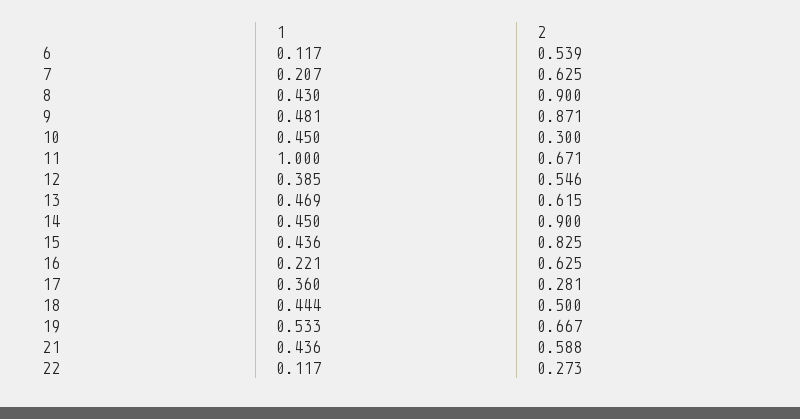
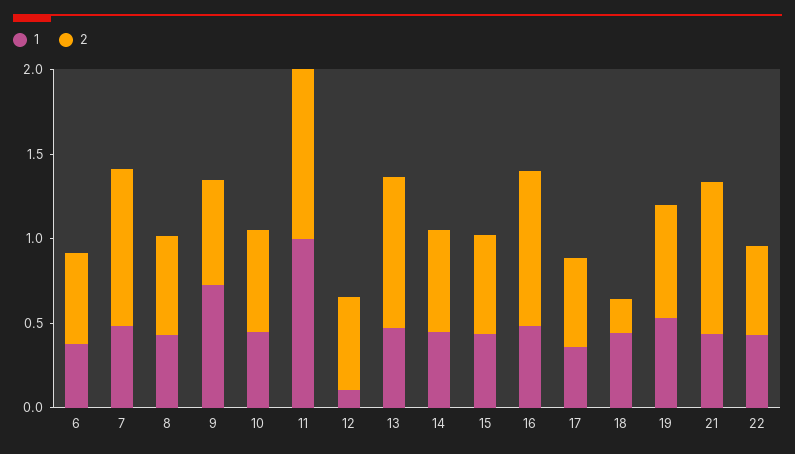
  {
    "1": {
-     "6": 0.117,
+     "6": 0.4,
-     "7": 0.207,
+     "7": 0.5,
      "8": 0.43,
-     "9": 0.481,
+     "9": 0.7,
      "10": 0.45,
      "11": 1,
-     "12": 0.385,
+     "12": 0.1,
      "13": 0.469,
      "14": 0.45,
      "15": 0.436,
-     "16": 0.221,
+     "16": 0.5,
      "17": 0.36,
      "18": 0.444,
      "19": 0.533,
      "21": 0.436,
-     "22": 0.117
+     "22": 0.4
    },
    "2": {
      "6": 0.539,
-     "7": 0.625,
+     "7": 0.9,
-     "8": 0.9,
+     "8": 0.6,
-     "9": 0.871,
+     "9": 0.6,
-     "10": 0.3,
+     "10": 0.6,
-     "11": 0.671,
+     "11": 1,
      "12": 0.546,
-     "13": 0.615,
+     "13": 0.9,
-     "14": 0.9,
+     "14": 0.6,
-     "15": 0.825,
+     "15": 0.6,
-     "16": 0.625,
+     "16": 0.9,
-     "17": 0.281,
+     "17": 0.5,
-     "18": 0.5,
+     "18": 0.2,
      "19": 0.667,
-     "21": 0.588,
+     "21": 0.9,
-     "22": 0.273
+     "22": 0.5
    }
  }

